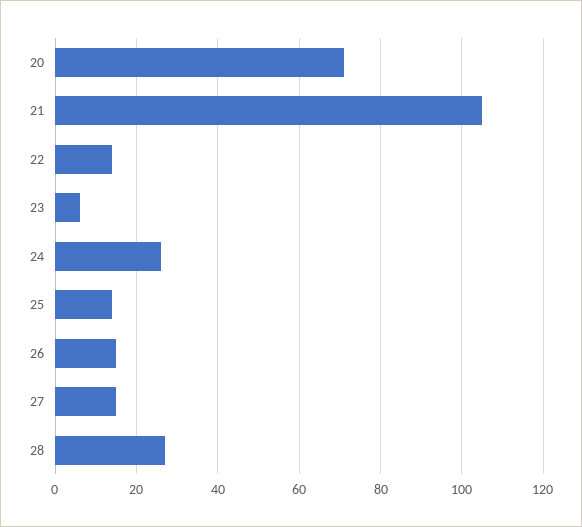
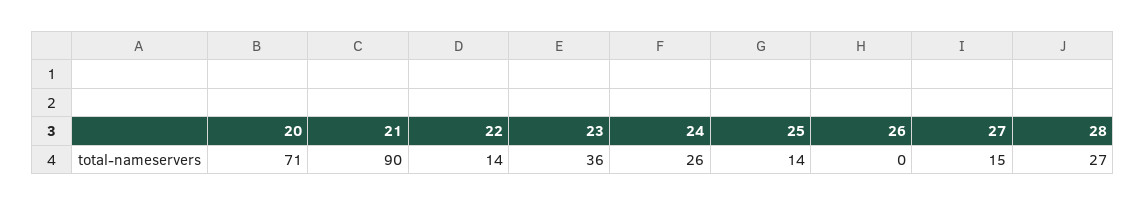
  {
    "20": 71,
-   "21": 105,
+   "21": 90,
    "22": 14,
-   "23": 5,
+   "23": 36,
    "24": 26,
    "25": 14,
-   "26": 15,
+   "26": 0,
    "27": 15,
    "28": 27
  }

